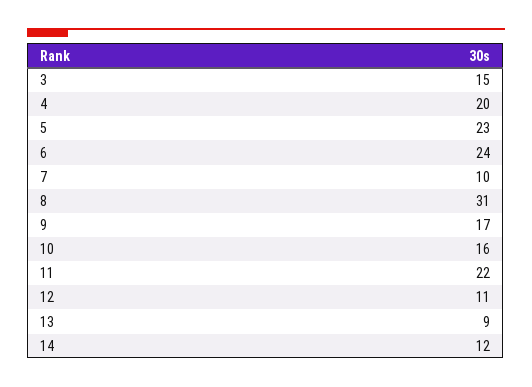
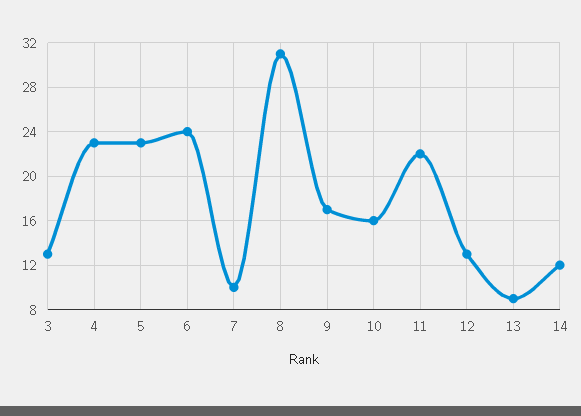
  {
-   "3": 15,
+   "3": 13,
-   "4": 20,
+   "4": 23,
    "5": 23,
    "6": 24,
    "7": 10,
    "8": 31,
    "9": 17,
    "10": 16,
    "11": 22,
-   "12": 11,
+   "12": 13,
    "13": 9,
    "14": 12
  }

